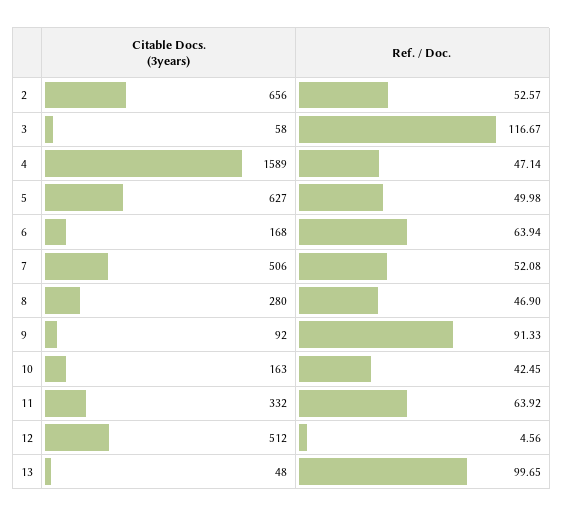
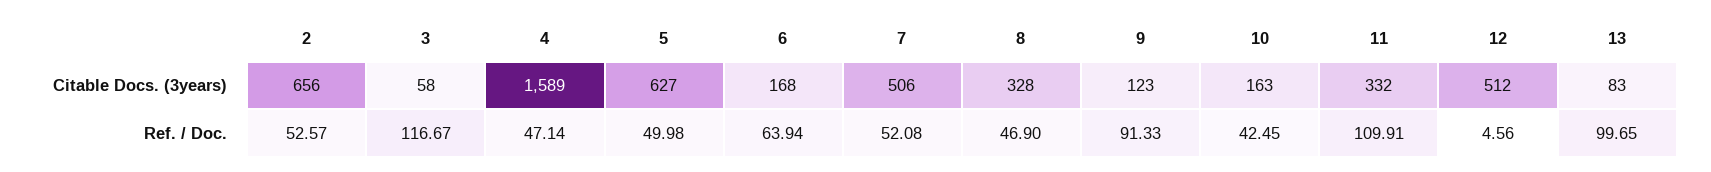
  {
    "Citable Docs. (3years)": {
      "2": 656,
      "3": 58,
      "4": 1589,
      "5": 627,
      "6": 168,
      "7": 506,
-     "8": 280,
+     "8": 328,
-     "9": 92,
+     "9": 123,
      "10": 163,
      "11": 332,
      "12": 512,
-     "13": 48
+     "13": 83
    },
    "Ref. / Doc.": {
      "2": 52.57,
      "3": 116.67,
      "4": 47.14,
      "5": 49.98,
      "6": 63.94,
      "7": 52.08,
      "8": 46.9,
      "9": 91.33,
      "10": 42.45,
-     "11": 63.92,
+     "11": 109.91,
      "12": 4.56,
      "13": 99.65
    }
  }

